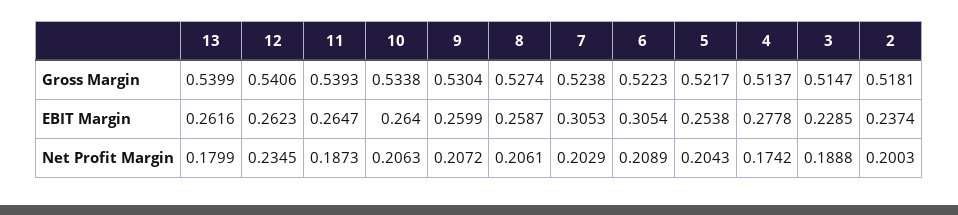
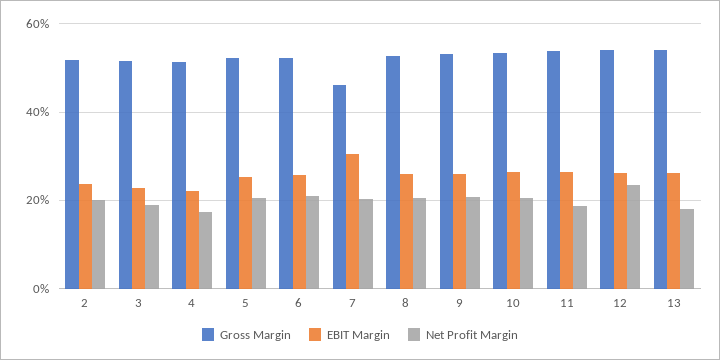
  {
    "Gross Margin": {
      "13": 0.5399,
      "12": 0.5406,
      "11": 0.5393,
      "10": 0.5338,
      "9": 0.5304,
      "8": 0.5274,
-     "7": 0.5238,
+     "7": 0.46,
      "6": 0.5223,
      "5": 0.5217,
      "4": 0.5137,
      "3": 0.5147,
      "2": 0.5181
    },
    "EBIT Margin": {
      "13": 0.2616,
      "12": 0.2623,
      "11": 0.2647,
      "10": 0.264,
      "9": 0.2599,
      "8": 0.2587,
      "7": 0.3053,
-     "6": 0.3054,
+     "6": 0.26,
      "5": 0.2538,
-     "4": 0.2778,
+     "4": 0.22,
      "3": 0.2285,
      "2": 0.2374
    },
    "Net Profit Margin": {
      "13": 0.1799,
      "12": 0.2345,
      "11": 0.1873,
      "10": 0.2063,
      "9": 0.2072,
      "8": 0.2061,
      "7": 0.2029,
      "6": 0.2089,
      "5": 0.2043,
      "4": 0.1742,
      "3": 0.1888,
      "2": 0.2003
    }
  }

